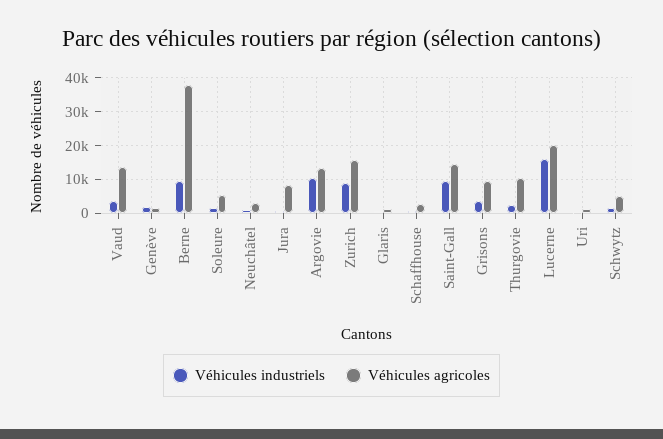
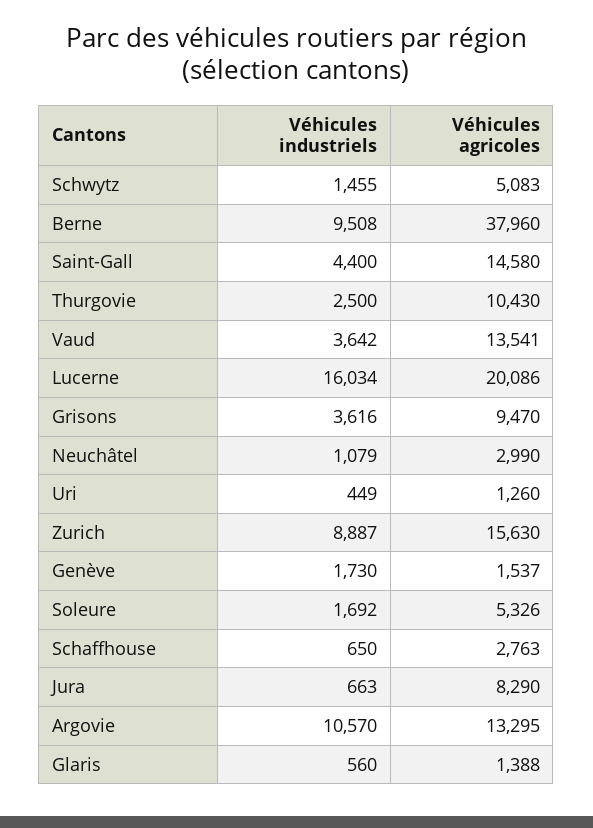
  {
    "Véhicules industriels": {
      "Vaud": 3642,
      "Genève": 1730,
      "Berne": 9508,
      "Soleure": 1692,
      "Neuchâtel": 1079,
      "Jura": 663,
      "Argovie": 10570,
      "Zurich": 8887,
      "Glaris": 560,
      "Schaffhouse": 650,
-     "Saint-Gall": 10000,
+     "Saint-Gall": 4400,
      "Grisons": 3616,
      "Thurgovie": 2500,
      "Lucerne": 16034,
      "Uri": 449,
      "Schwytz": 1455
    },
    "Véhicules agricoles": {
      "Vaud": 13541,
      "Genève": 1537,
      "Berne": 37960,
      "Soleure": 5326,
      "Neuchâtel": 2990,
      "Jura": 8290,
      "Argovie": 13295,
      "Zurich": 15630,
      "Glaris": 1388,
      "Schaffhouse": 2763,
      "Saint-Gall": 14580,
      "Grisons": 9470,
      "Thurgovie": 10430,
      "Lucerne": 20086,
      "Uri": 1260,
      "Schwytz": 5083
    }
  }

